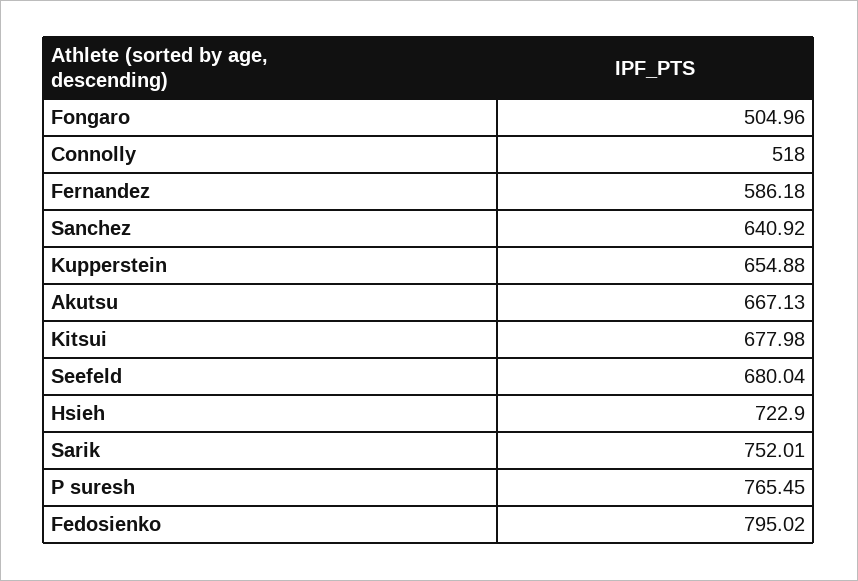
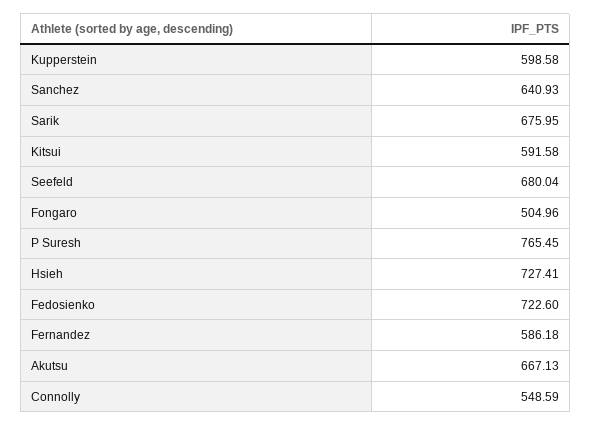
  {
    "Fongaro": 504.96,
-   "Connolly": 518,
+   "Connolly": 548.59,
    "Fernandez": 586.18,
-   "Sanchez": 640.92,
+   "Sanchez": 640.93,
-   "Kupperstein": 654.88,
+   "Kupperstein": 598.58,
    "Akutsu": 667.13,
-   "Kitsui": 677.98,
+   "Kitsui": 591.58,
    "Seefeld": 680.04,
-   "Hsieh": 722.9,
+   "Hsieh": 727.41,
-   "Sarik": 752.01,
+   "Sarik": 675.95,
    "P suresh": 765.45,
-   "Fedosienko": 795.02
+   "Fedosienko": 722.6
  }

